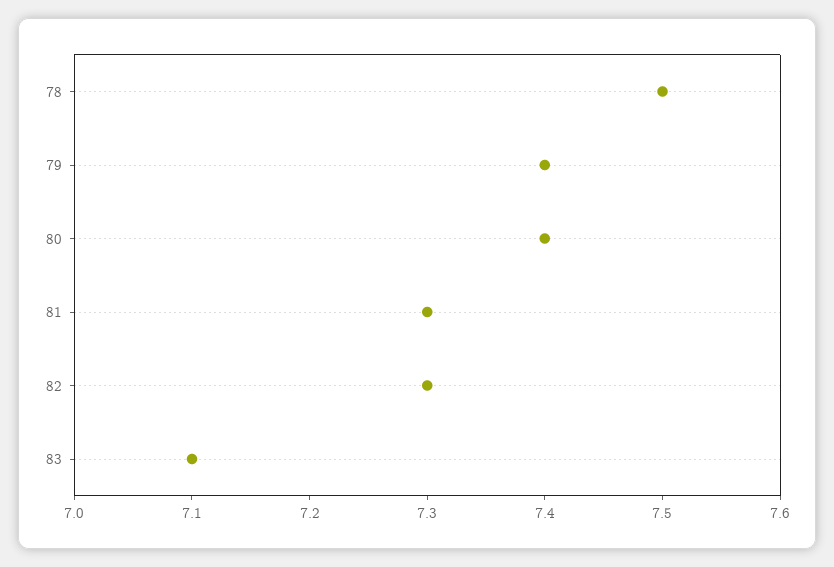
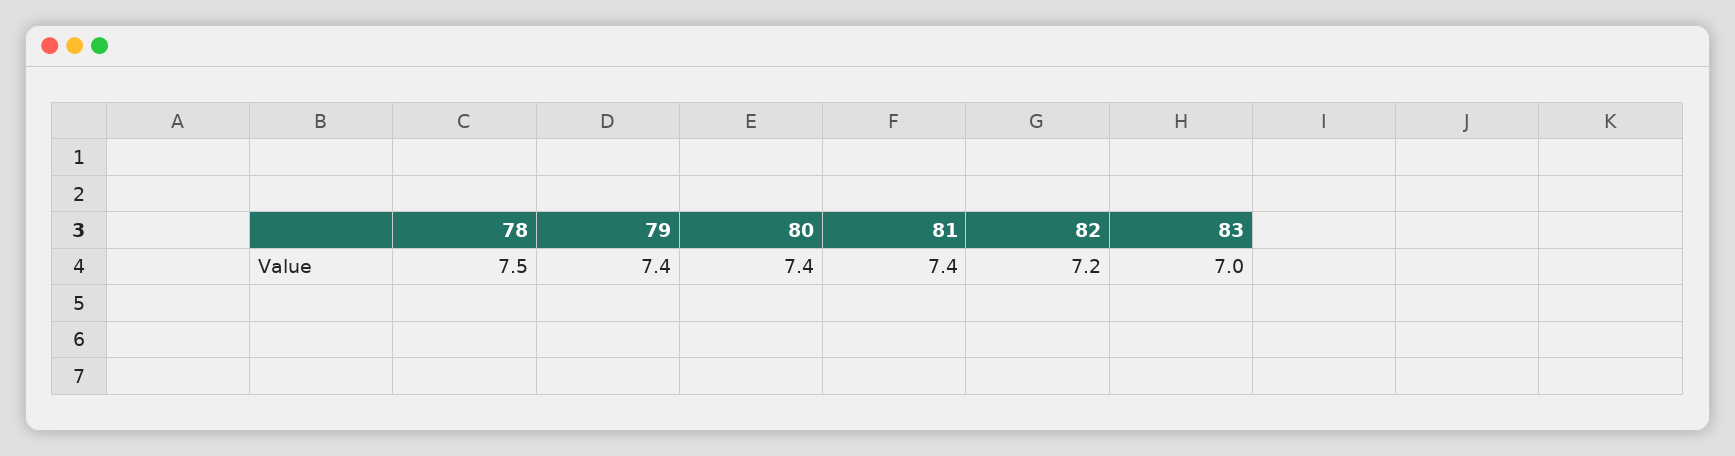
  {
    "78": 7.5,
    "79": 7.4,
    "80": 7.4,
-   "81": 7.3,
+   "81": 7.4,
-   "82": 7.3,
+   "82": 7.2,
-   "83": 7.1
+   "83": 7
  }

